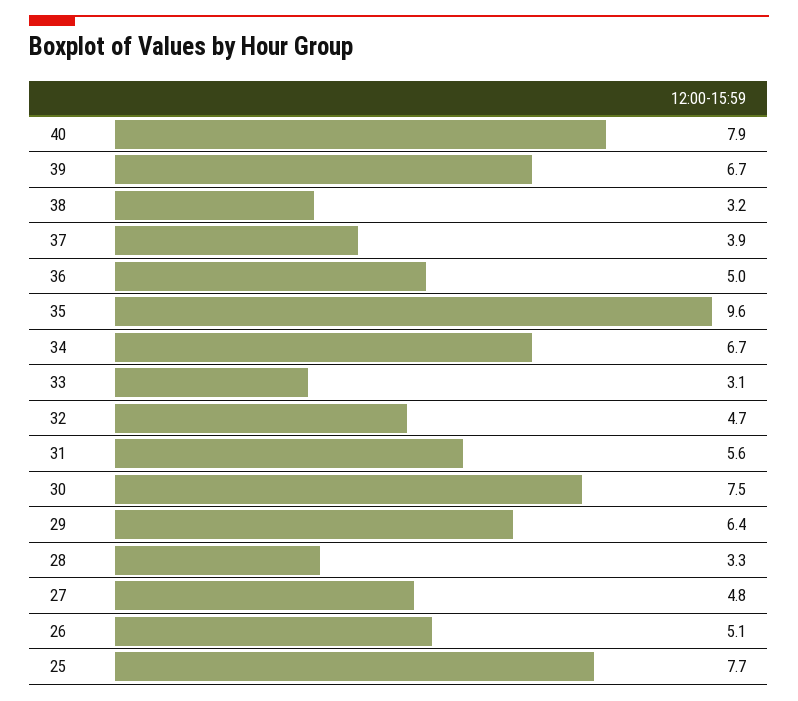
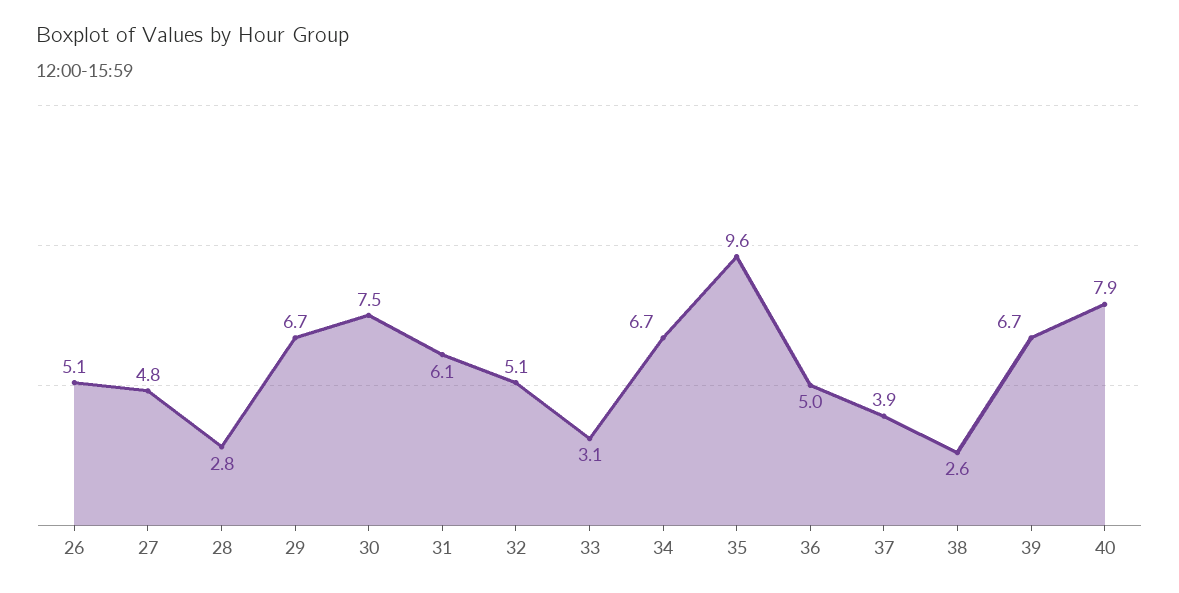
  {
    "40": 7.9,
    "39": 6.7,
-   "38": 3.2,
+   "38": 2.6,
    "37": 3.9,
    "36": 5,
    "35": 9.6,
    "34": 6.7,
    "33": 3.1,
-   "32": 4.7,
+   "32": 5.1,
-   "31": 5.6,
+   "31": 6.1,
    "30": 7.5,
-   "29": 6.4,
+   "29": 6.7,
-   "28": 3.3,
+   "28": 2.8,
    "27": 4.8,
-   "26": 5.1,
+   "26": 5.1
-   "25": 7.7
  }

